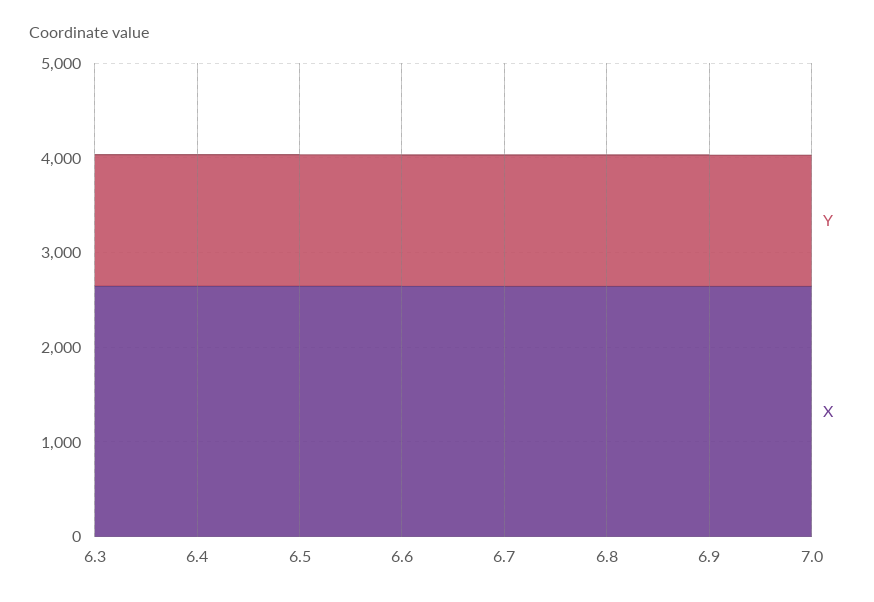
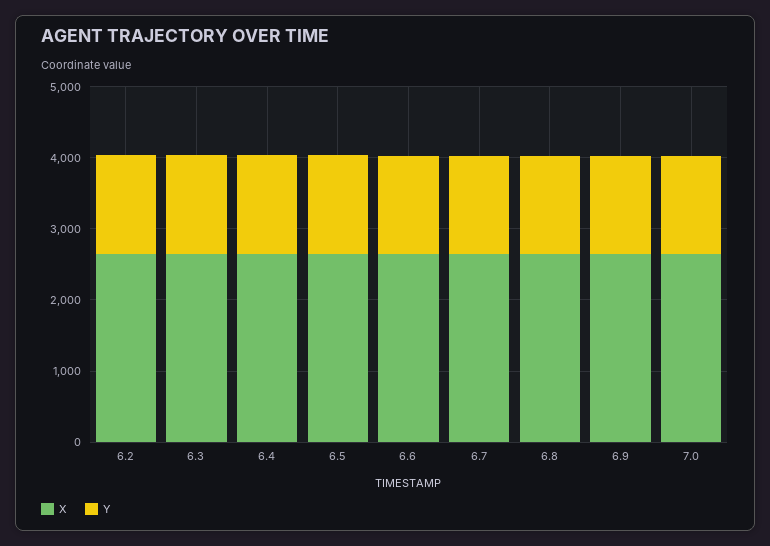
  {
    "Y": {
      "6.3": 1400,
      "6.4": 1400,
      "6.5": 1400,
      "6.6": 1400,
      "6.7": 1400,
      "6.8": 1400,
      "6.9": 1400,
-     "7.0": 1400
+     "7.0": 1400,
+     "6.2": 1400
    },
    "X": {
      "6.3": 2600,
      "6.4": 2600,
      "6.5": 2600,
      "6.6": 2600,
      "6.7": 2600,
      "6.8": 2600,
      "6.9": 2600,
-     "7.0": 2600
+     "7.0": 2600,
+     "6.2": 2600
    }
  }

